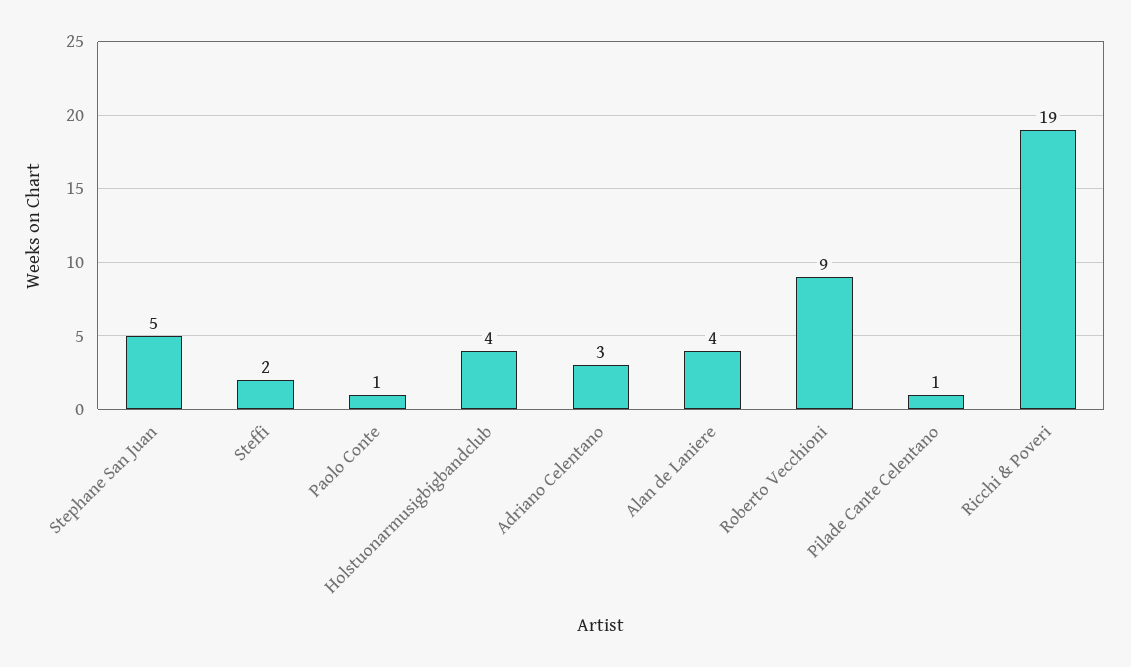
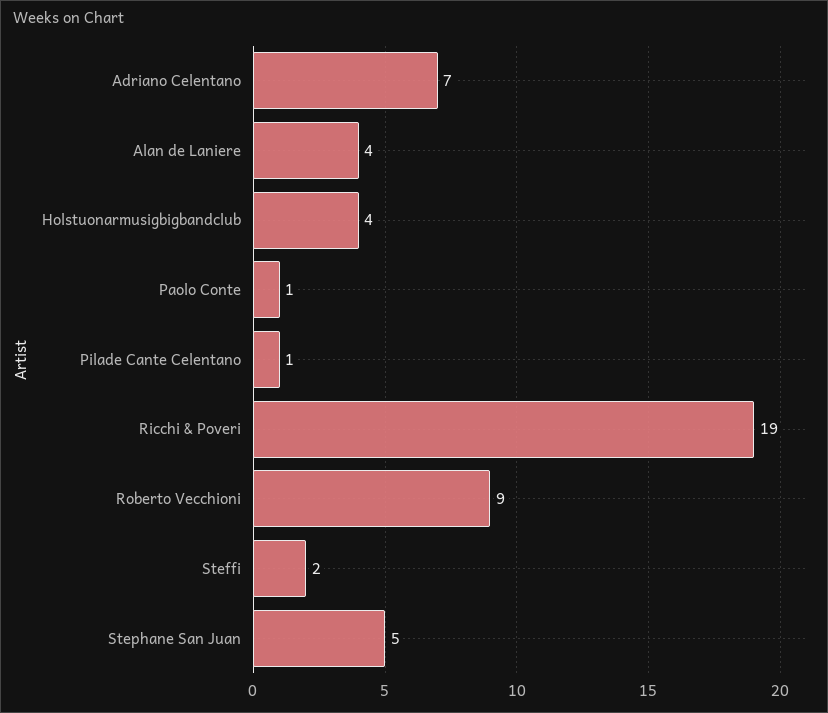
  {
    "Stephane San Juan": 5,
    "Steffi": 2,
    "Paolo Conte": 1,
    "Holstuonarmusigbigbandclub": 4,
-   "Adriano Celentano": 3,
+   "Adriano Celentano": 7,
    "Alan de Laniere": 4,
    "Roberto Vecchioni": 9,
    "Pilade Cante Celentano": 1,
    "Ricchi & Poveri": 19
  }

